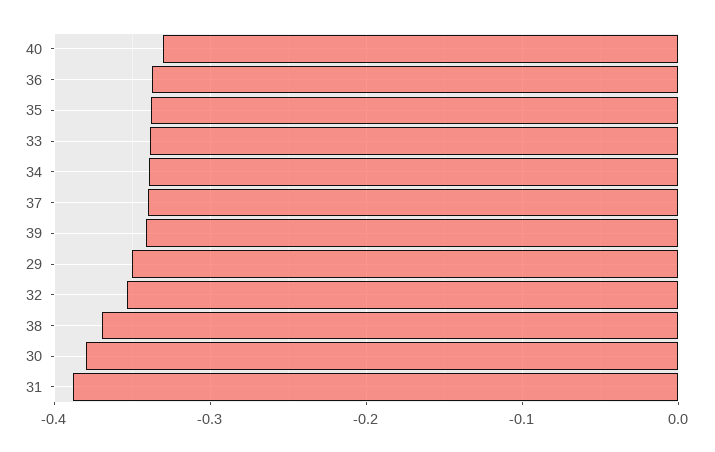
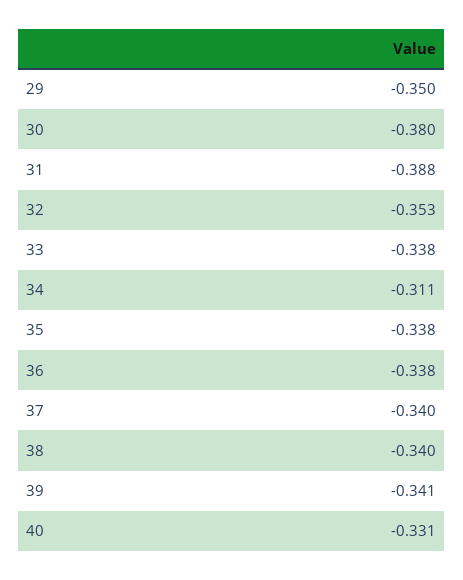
  {
    "40": -0.331,
    "36": -0.338,
    "35": -0.338,
    "33": -0.338,
-   "34": -0.34,
+   "34": -0.311,
    "37": -0.34,
    "39": -0.341,
    "29": -0.35,
    "32": -0.353,
-   "38": -0.37,
+   "38": -0.34,
    "30": -0.38,
    "31": -0.388
  }

